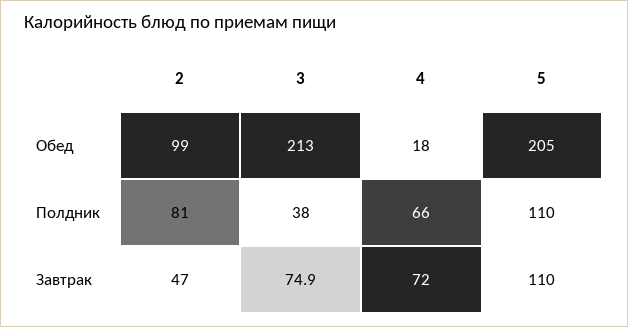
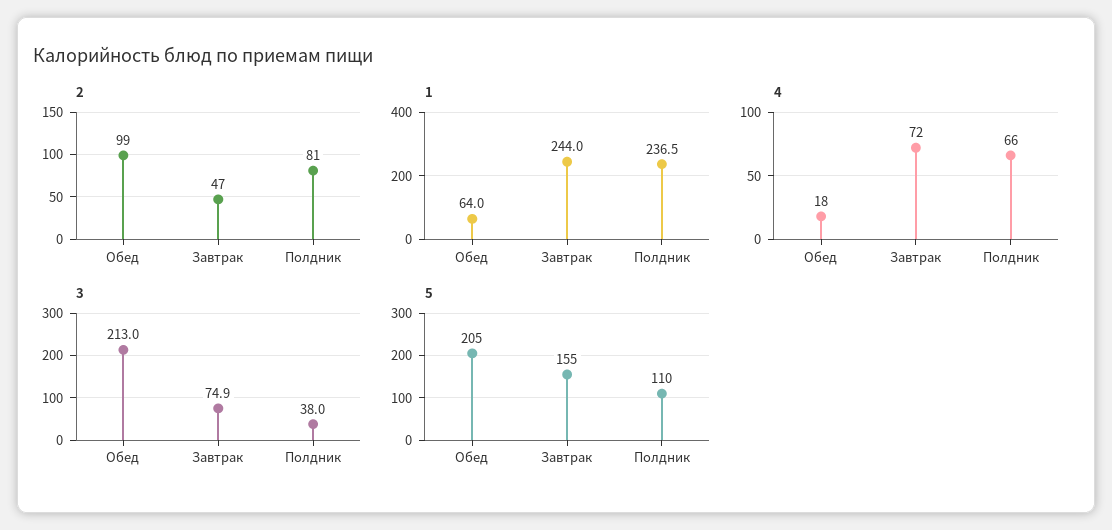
  {
    "2": {
      "Обед": 99,
      "Полдник": 81,
      "Завтрак": 47
    },
    "3": {
      "Обед": 213,
      "Полдник": 38,
      "Завтрак": 74.9
    },
    "4": {
      "Обед": 18,
      "Полдник": 66,
      "Завтрак": 72
    },
    "5": {
      "Обед": 205,
      "Полдник": 110,
-     "Завтрак": 110
+     "Завтрак": 155
-   }
+   },
+   "1": {
+     "Обед": 64,
+     "Завтрак": 244,
+     "Полдник": 236.5
+   }
  }

